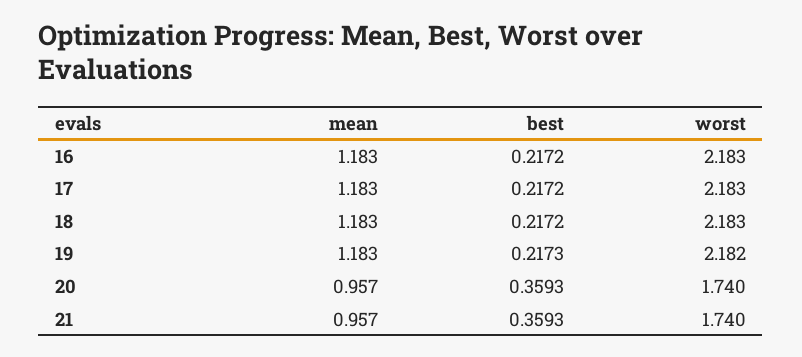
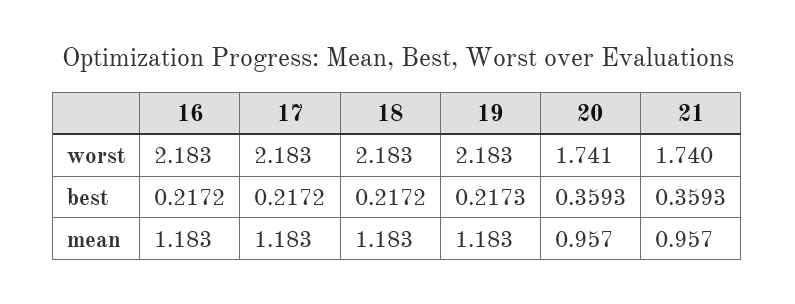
  {
    "mean": {
      "16": 1.183,
      "17": 1.183,
      "18": 1.183,
      "19": 1.183,
      "20": 0.957,
      "21": 0.957
    },
    "best": {
      "16": 0.2172,
      "17": 0.2172,
      "18": 0.2172,
      "19": 0.2173,
      "20": 0.3593,
      "21": 0.3593
    },
    "worst": {
      "16": 2.183,
      "17": 2.183,
      "18": 2.183,
-     "19": 2.182,
+     "19": 2.183,
-     "20": 1.74,
+     "20": 1.741,
      "21": 1.74
    }
  }

